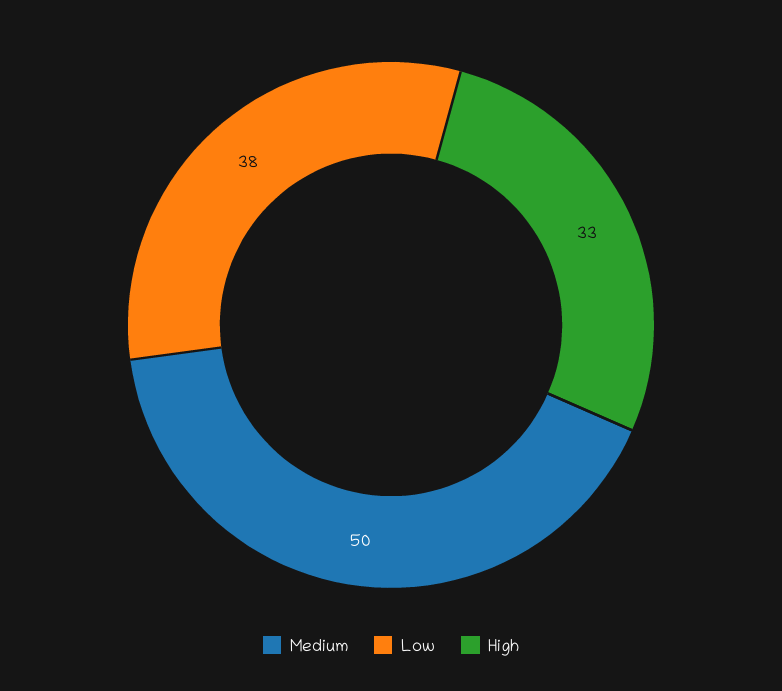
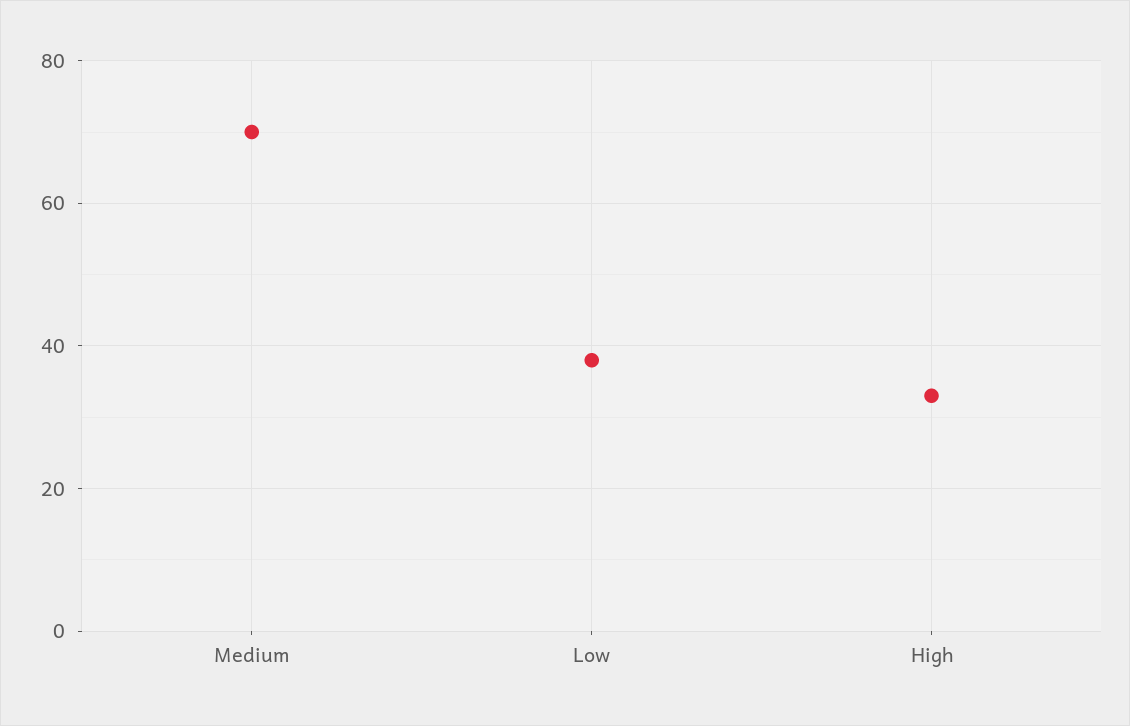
  {
-   "Medium": 50,
+   "Medium": 70,
    "Low": 38,
    "High": 33
  }

